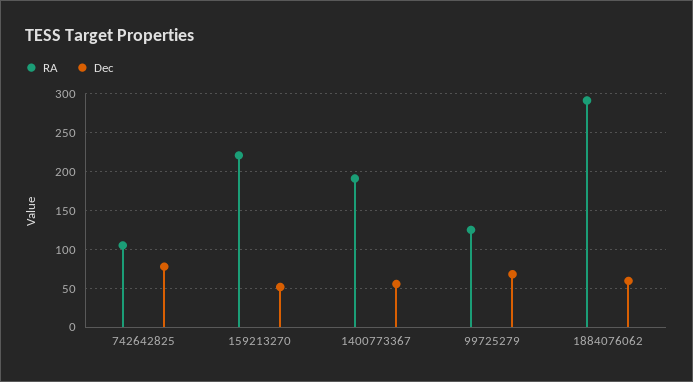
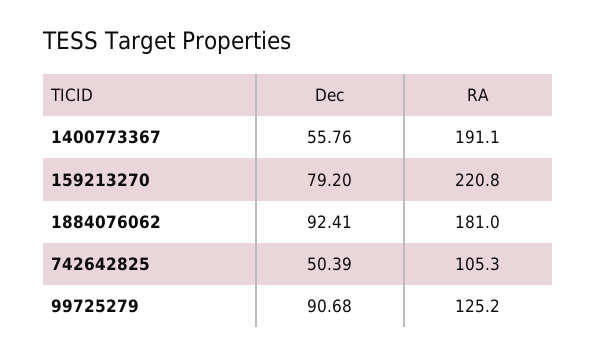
  {
    "RA": {
      "742642825": 105.3,
      "159213270": 220.8,
      "1400773367": 191.1,
      "99725279": 125.2,
-     "1884076062": 290
+     "1884076062": 181
    },
    "Dec": {
-     "742642825": 80,
+     "742642825": 50.39,
-     "159213270": 50,
+     "159213270": 79.2,
      "1400773367": 55.76,
-     "99725279": 70,
+     "99725279": 90.68,
-     "1884076062": 60
+     "1884076062": 92.41
    }
  }

